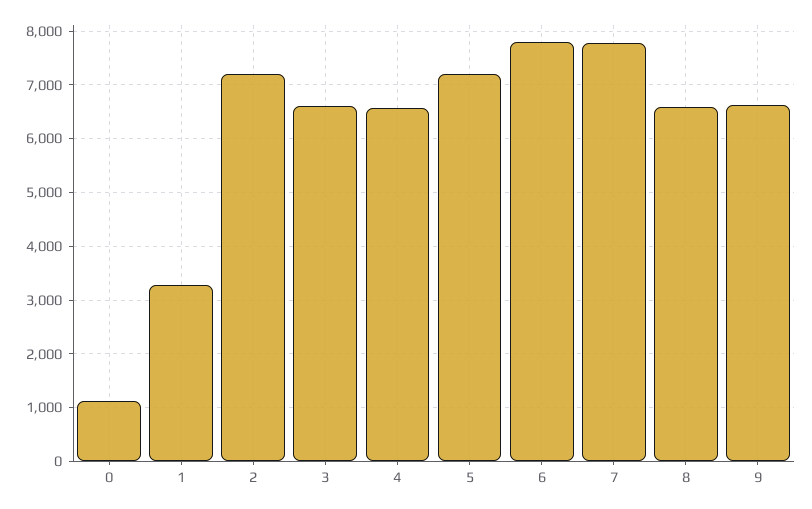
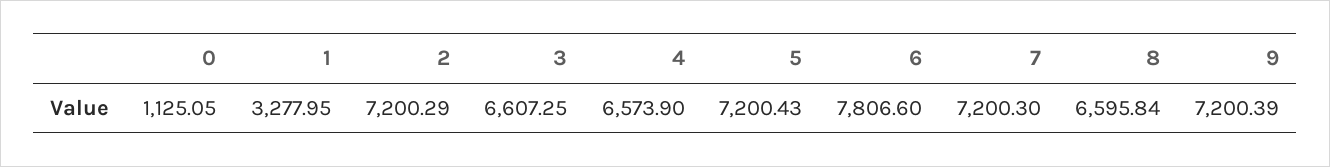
  {
    "0": 1125.05,
    "1": 3277.95,
    "2": 7200.29,
    "3": 6607.25,
    "4": 6573.9,
    "5": 7200.43,
    "6": 7806.6,
-   "7": 7800,
+   "7": 7200.3,
    "8": 6595.84,
-   "9": 6600
+   "9": 7200.39
  }

